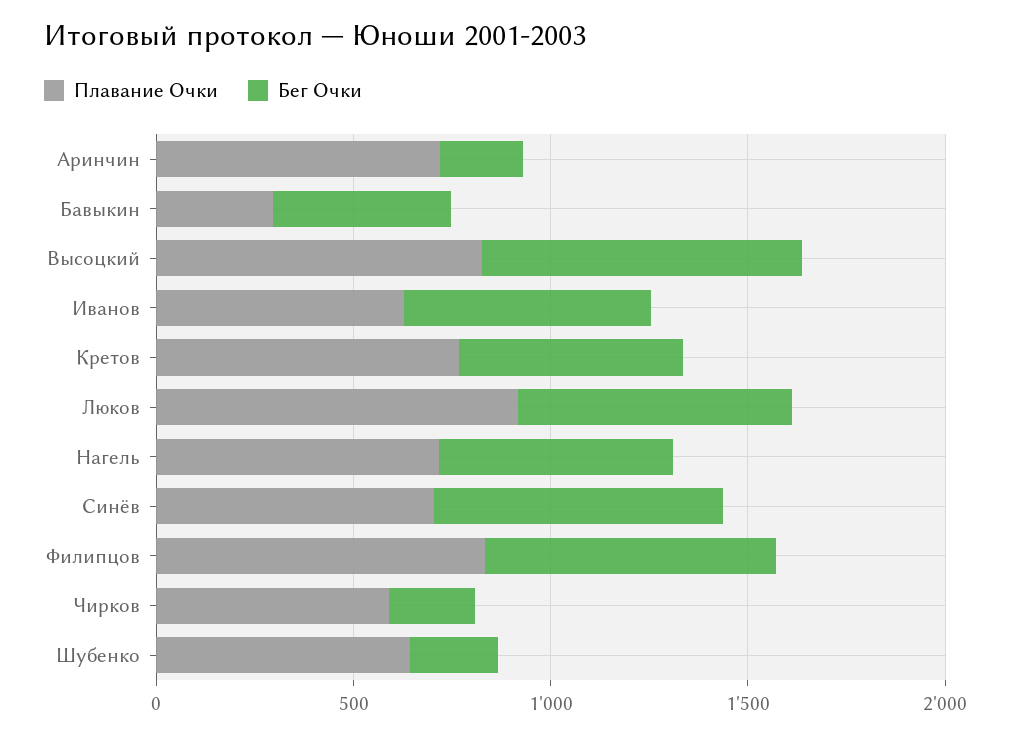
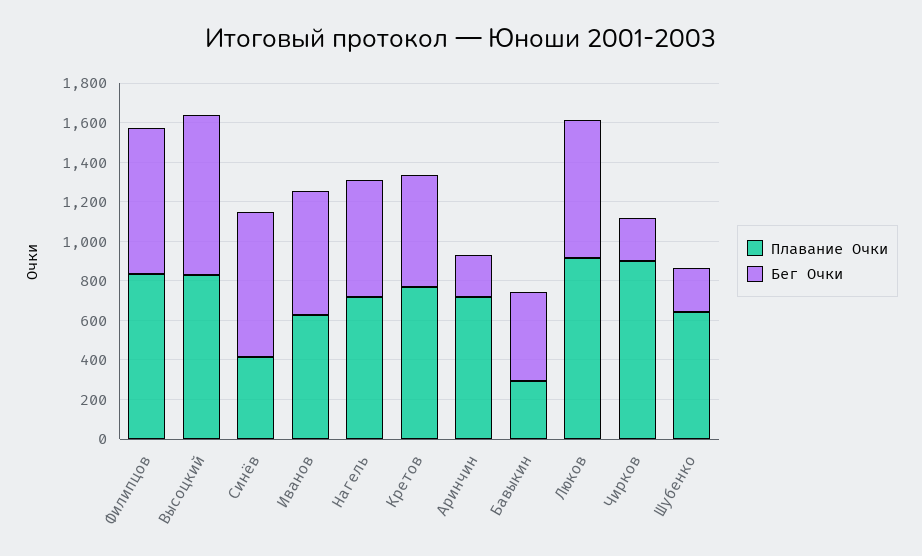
  {
    "Плавание Очки": {
      "Аринчин": 700,
      "Бавыкин": 300,
      "Высоцкий": 850,
      "Иванов": 650,
      "Кретов": 750,
      "Люков": 900,
      "Нагель": 700,
-     "Синёв": 700,
+     "Синёв": 400,
      "Филипцов": 850,
-     "Чирков": 600,
+     "Чирков": 900,
      "Шубенко": 650
    },
    "Бег Очки": {
      "Аринчин": 200,
      "Бавыкин": 450,
      "Высоцкий": 800,
      "Иванов": 650,
      "Кретов": 550,
      "Люков": 700,
      "Нагель": 600,
      "Синёв": 750,
      "Филипцов": 750,
      "Чирков": 200,
      "Шубенко": 250
    }
  }

